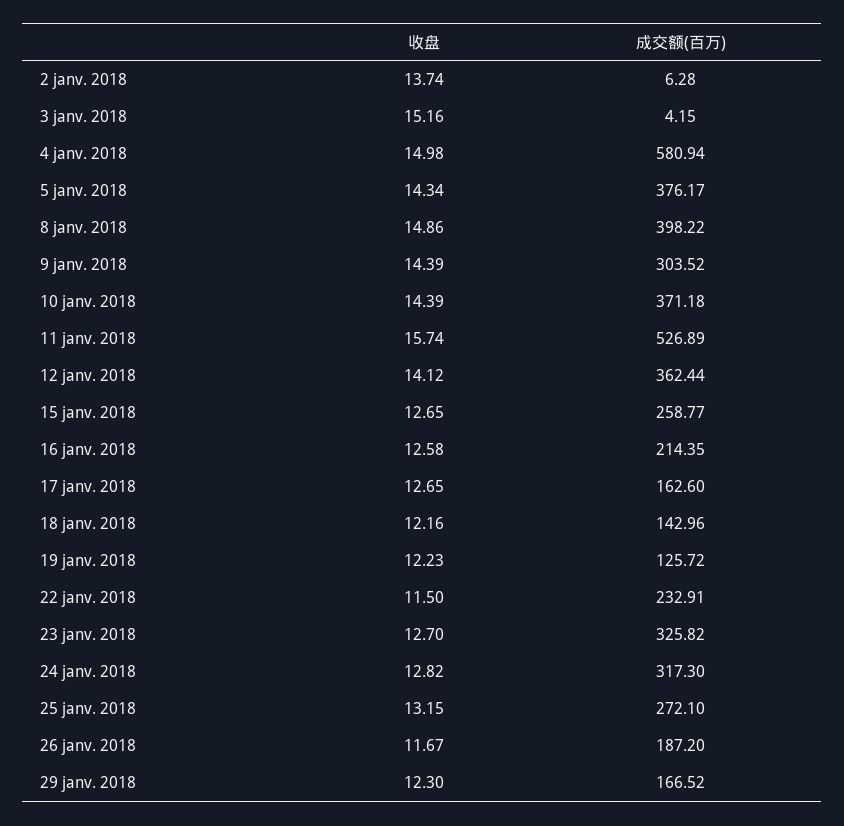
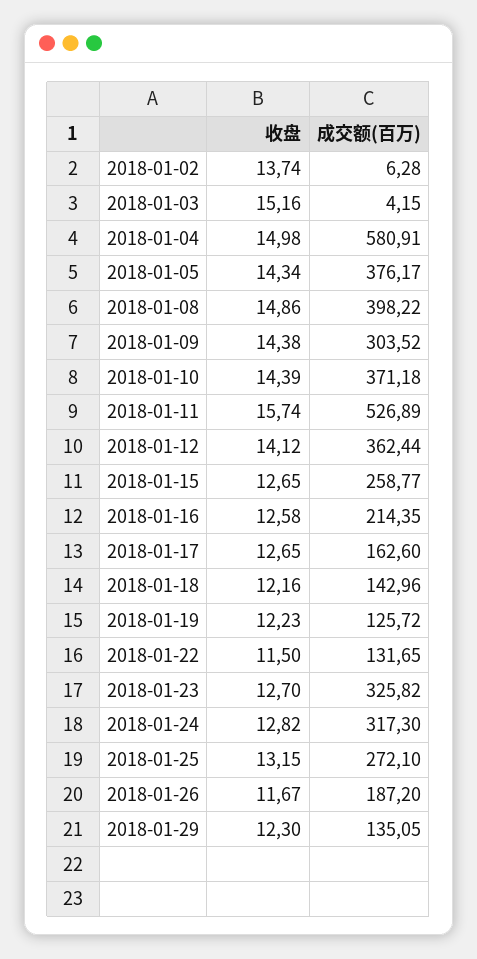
  {
    "收盘": {
      "2 janv. 2018": 13.74,
      "3 janv. 2018": 15.16,
      "4 janv. 2018": 14.98,
      "5 janv. 2018": 14.34,
      "8 janv. 2018": 14.86,
-     "9 janv. 2018": 14.39,
+     "9 janv. 2018": 14.38,
      "10 janv. 2018": 14.39,
      "11 janv. 2018": 15.74,
      "12 janv. 2018": 14.12,
      "15 janv. 2018": 12.65,
      "16 janv. 2018": 12.58,
      "17 janv. 2018": 12.65,
      "18 janv. 2018": 12.16,
      "19 janv. 2018": 12.23,
      "22 janv. 2018": 11.5,
      "23 janv. 2018": 12.7,
      "24 janv. 2018": 12.82,
      "25 janv. 2018": 13.15,
      "26 janv. 2018": 11.67,
      "29 janv. 2018": 12.3
    },
    "成交额(百万)": {
      "2 janv. 2018": 6.28,
      "3 janv. 2018": 4.15,
-     "4 janv. 2018": 580.94,
+     "4 janv. 2018": 580.91,
      "5 janv. 2018": 376.17,
      "8 janv. 2018": 398.22,
      "9 janv. 2018": 303.52,
      "10 janv. 2018": 371.18,
      "11 janv. 2018": 526.89,
      "12 janv. 2018": 362.44,
      "15 janv. 2018": 258.77,
      "16 janv. 2018": 214.35,
      "17 janv. 2018": 162.6,
      "18 janv. 2018": 142.96,
      "19 janv. 2018": 125.72,
-     "22 janv. 2018": 232.91,
+     "22 janv. 2018": 131.65,
      "23 janv. 2018": 325.82,
      "24 janv. 2018": 317.3,
      "25 janv. 2018": 272.1,
      "26 janv. 2018": 187.2,
-     "29 janv. 2018": 166.52
+     "29 janv. 2018": 135.05
    }
  }

